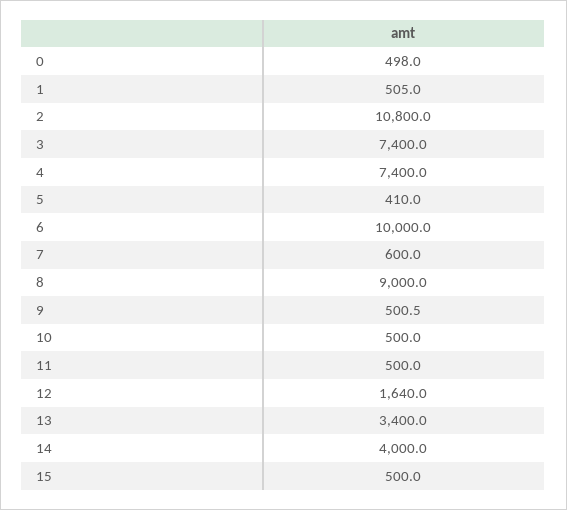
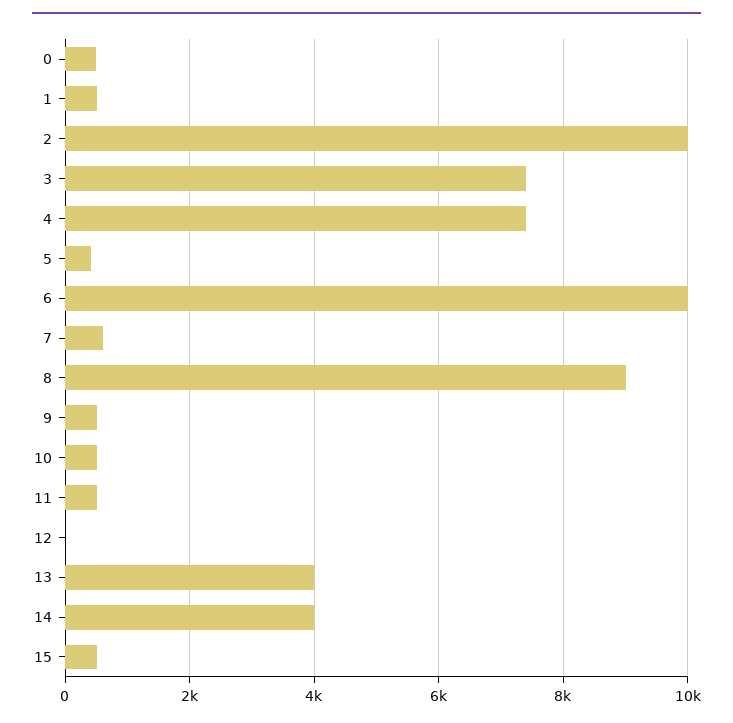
  {
    "0": 498,
    "1": 505,
-   "2": 10800,
+   "2": 10000,
    "3": 7400,
    "4": 7400,
    "5": 410,
    "6": 10000,
    "7": 600,
    "8": 9000,
    "9": 500.5,
    "10": 500,
    "11": 500,
-   "12": 1640,
+   "12": 0,
-   "13": 3400,
+   "13": 4000,
    "14": 4000,
    "15": 500
  }

